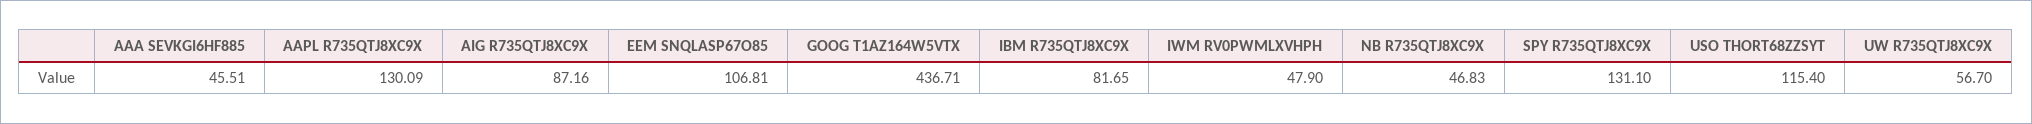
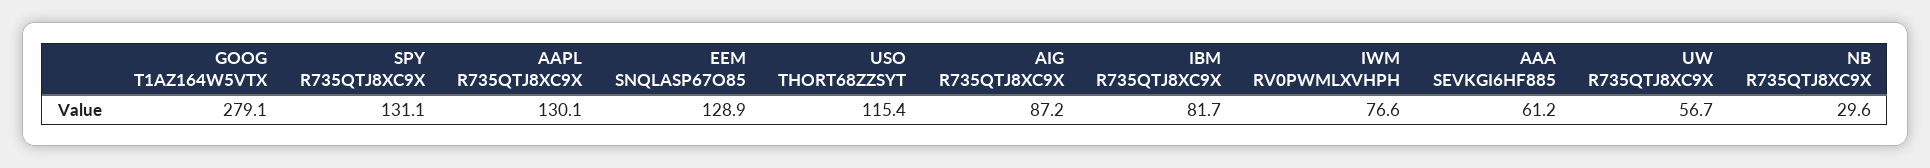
  {
-   "AAA SEVKGI6HF885": 45.51,
+   "AAA SEVKGI6HF885": 61.2,
    "AAPL R735QTJ8XC9X": 130.09,
    "AIG R735QTJ8XC9X": 87.16,
-   "EEM SNQLASP67O85": 106.81,
+   "EEM SNQLASP67O85": 128.9,
-   "GOOG T1AZ164W5VTX": 436.71,
+   "GOOG T1AZ164W5VTX": 279.1,
    "IBM R735QTJ8XC9X": 81.65,
-   "IWM RV0PWMLXVHPH": 47.9,
+   "IWM RV0PWMLXVHPH": 76.6,
-   "NB R735QTJ8XC9X": 46.83,
+   "NB R735QTJ8XC9X": 29.6,
    "SPY R735QTJ8XC9X": 131.1,
    "USO THORT68ZZSYT": 115.4,
    "UW R735QTJ8XC9X": 56.7
  }

